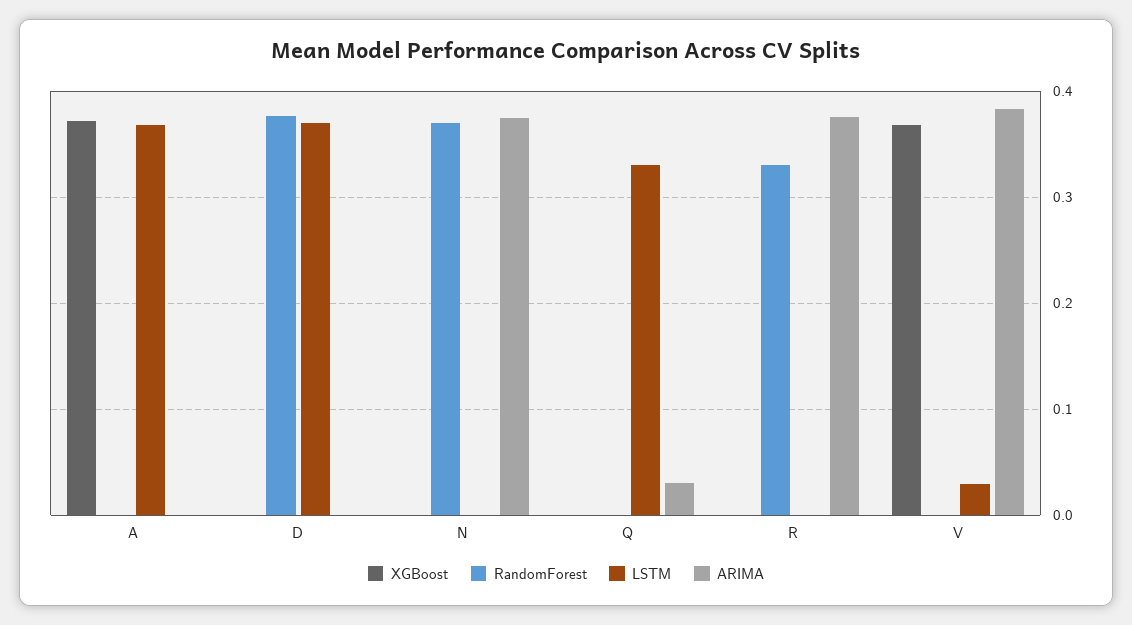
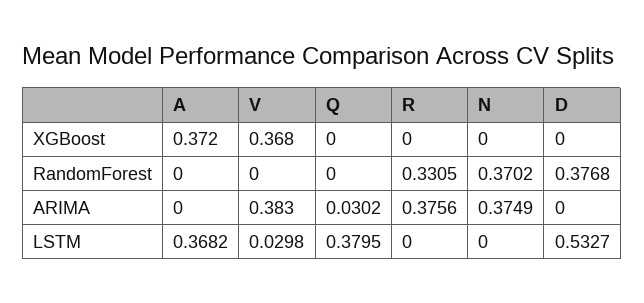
  {
    "XGBoost": {
      "A": 0.372,
      "D": 0,
      "N": 0,
      "Q": 0,
      "R": 0,
      "V": 0.368
    },
    "RandomForest": {
      "A": 0,
      "D": 0.3768,
      "N": 0.3702,
      "Q": 0,
      "R": 0.3305,
      "V": 0
    },
    "LSTM": {
      "A": 0.3682,
-     "D": 0.37,
+     "D": 0.5327,
      "N": 0,
-     "Q": 0.33,
+     "Q": 0.3795,
      "R": 0,
      "V": 0.0298
    },
    "ARIMA": {
      "A": 0,
      "D": 0,
      "N": 0.3749,
      "Q": 0.0302,
      "R": 0.3756,
      "V": 0.383
    }
  }

